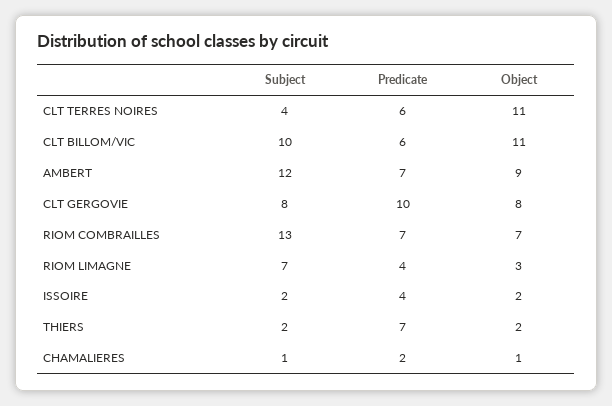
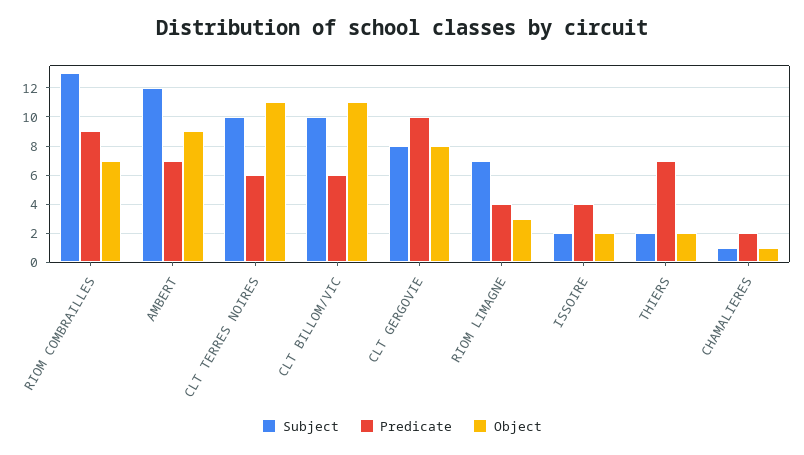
  {
    "Subject": {
-     "CLT TERRES NOIRES": 4,
+     "CLT TERRES NOIRES": 10,
      "CLT BILLOM/VIC": 10,
      "AMBERT": 12,
      "CLT GERGOVIE": 8,
      "RIOM COMBRAILLES": 13,
      "RIOM LIMAGNE": 7,
      "ISSOIRE": 2,
      "THIERS": 2,
      "CHAMALIERES": 1
    },
    "Predicate": {
      "CLT TERRES NOIRES": 6,
      "CLT BILLOM/VIC": 6,
      "AMBERT": 7,
      "CLT GERGOVIE": 10,
-     "RIOM COMBRAILLES": 7,
+     "RIOM COMBRAILLES": 9,
      "RIOM LIMAGNE": 4,
      "ISSOIRE": 4,
      "THIERS": 7,
      "CHAMALIERES": 2
    },
    "Object": {
      "CLT TERRES NOIRES": 11,
      "CLT BILLOM/VIC": 11,
      "AMBERT": 9,
      "CLT GERGOVIE": 8,
      "RIOM COMBRAILLES": 7,
      "RIOM LIMAGNE": 3,
      "ISSOIRE": 2,
      "THIERS": 2,
      "CHAMALIERES": 1
    }
  }

